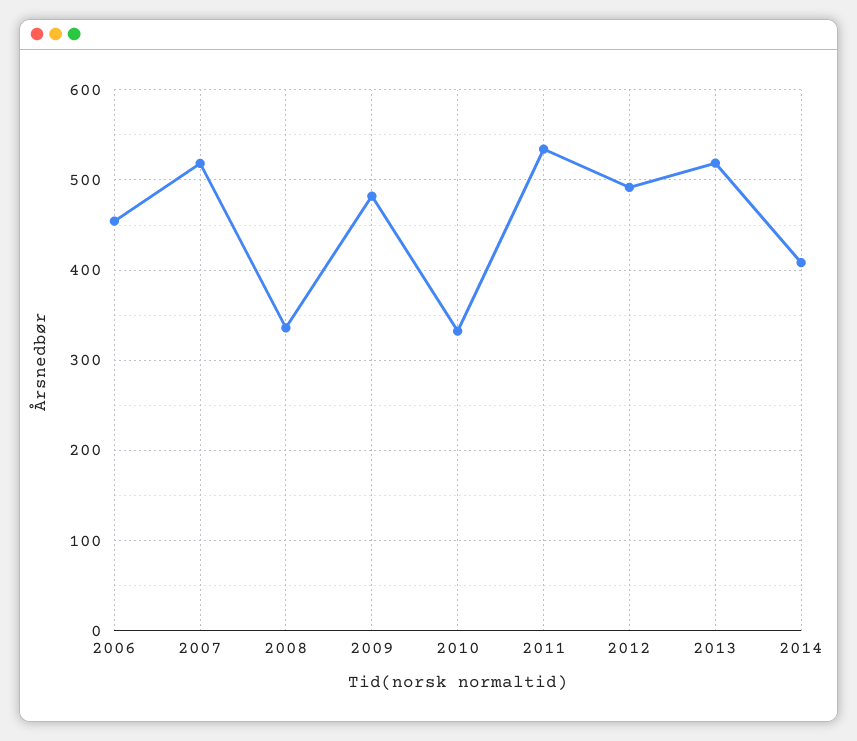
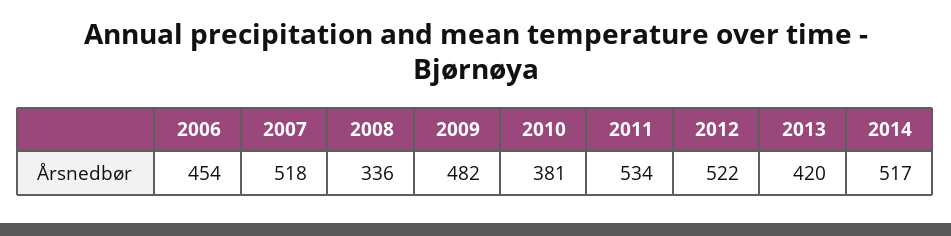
  {
    "2006": 454,
    "2007": 518,
    "2008": 336,
    "2009": 482,
-   "2010": 330,
+   "2010": 381,
    "2011": 534,
-   "2012": 490,
+   "2012": 522,
-   "2013": 520,
+   "2013": 420,
-   "2014": 410
+   "2014": 517
  }

